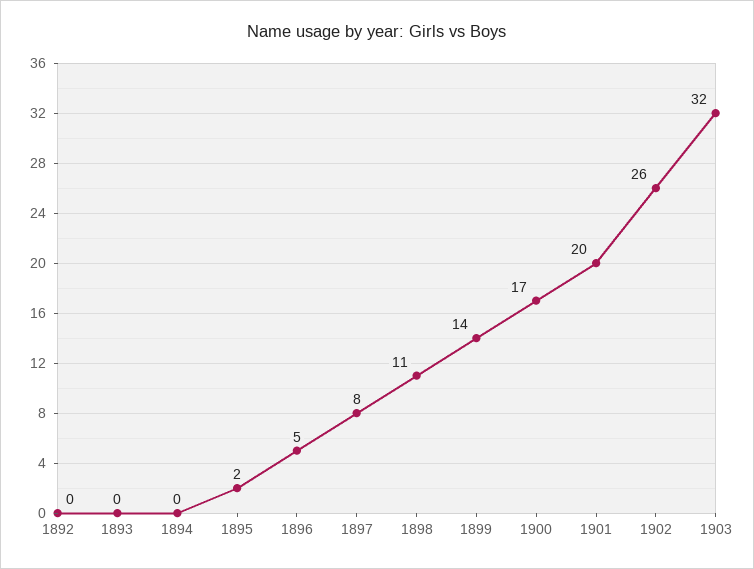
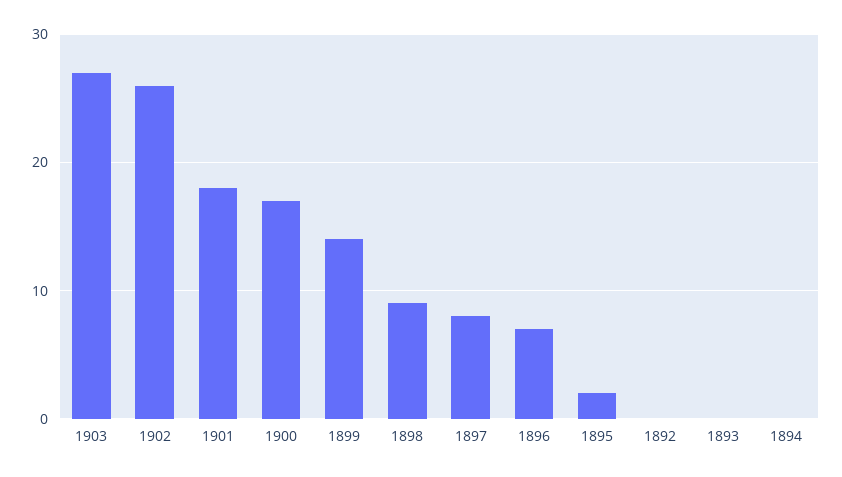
  {
    "1892": 0,
    "1893": 0,
    "1894": 0,
    "1895": 2,
-   "1896": 5,
+   "1896": 7,
    "1897": 8,
-   "1898": 11,
+   "1898": 9,
    "1899": 14,
    "1900": 17,
-   "1901": 20,
+   "1901": 18,
    "1902": 26,
-   "1903": 32
+   "1903": 27
  }

